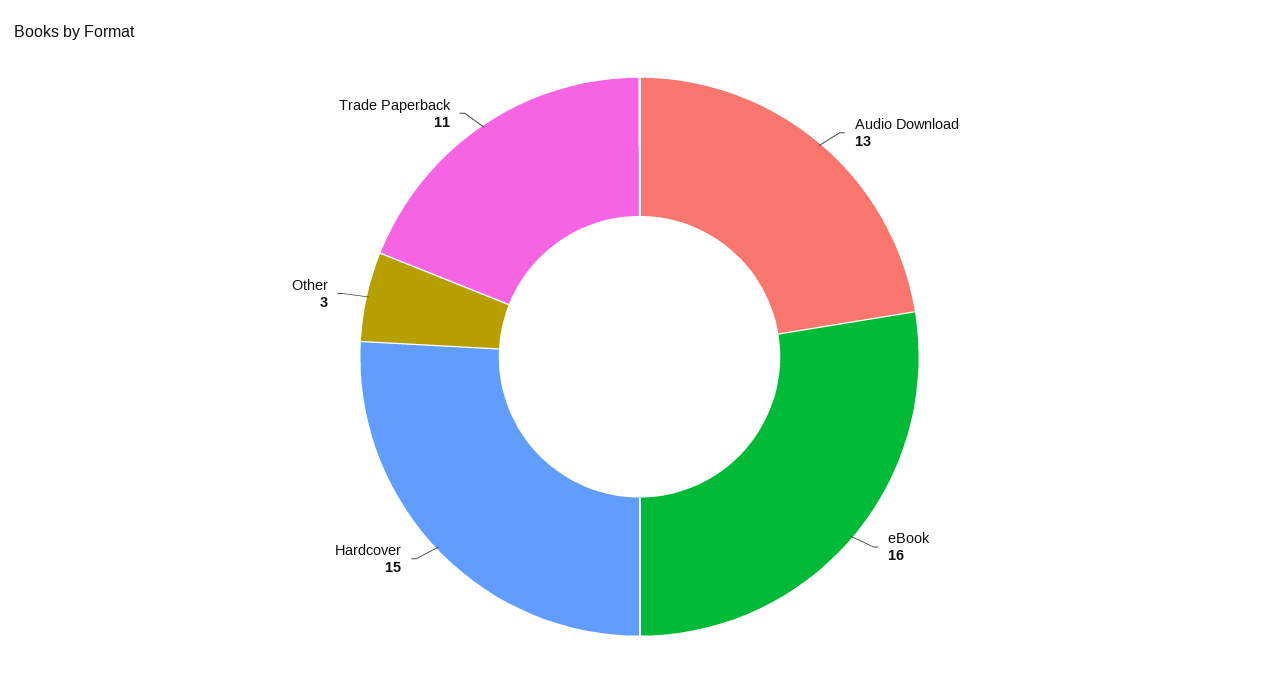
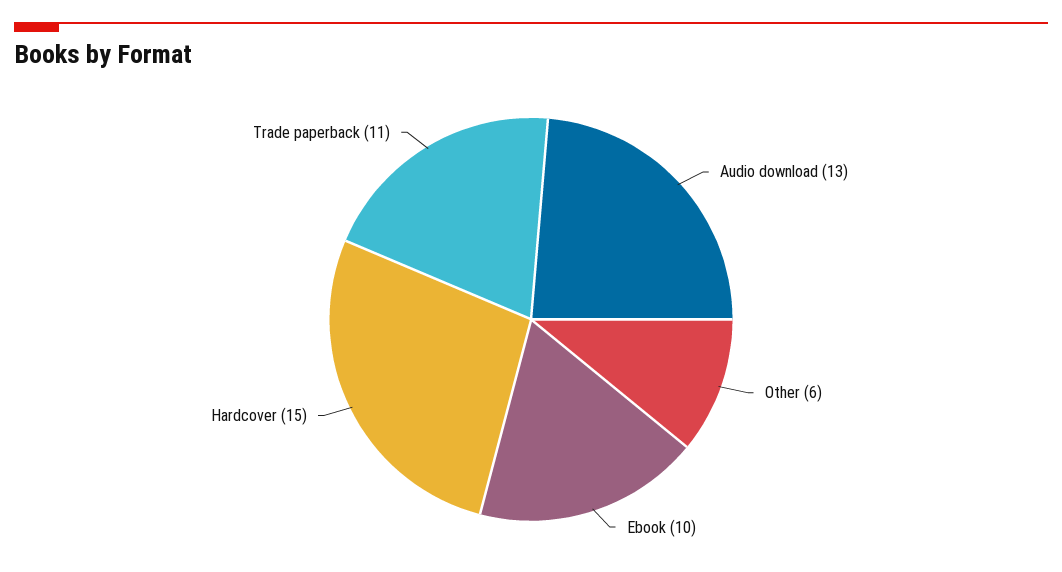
  {
    "Audio Download": 13,
-   "eBook": 16,
+   "eBook": 10,
    "Hardcover": 15,
-   "Other": 3,
+   "Other": 6,
    "Trade Paperback": 11
  }

